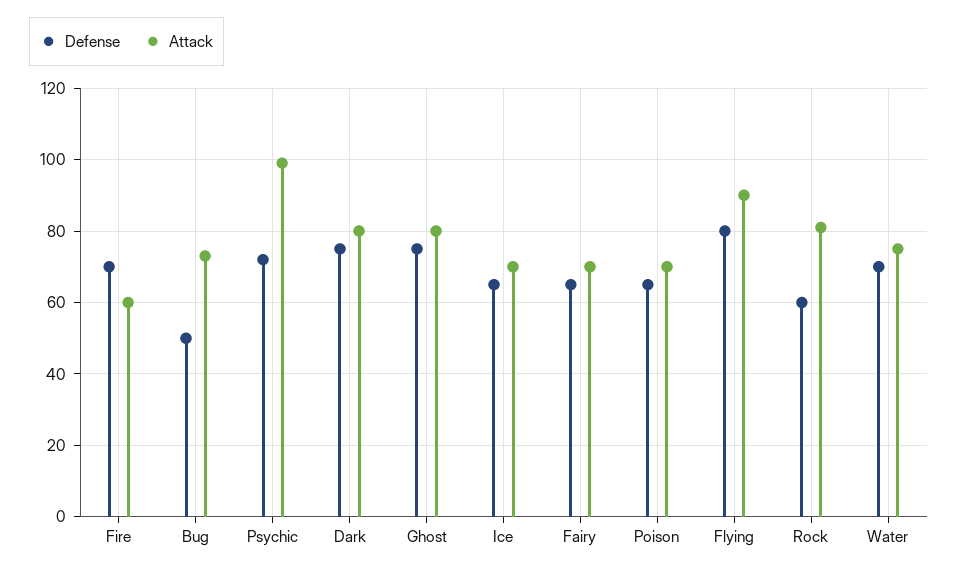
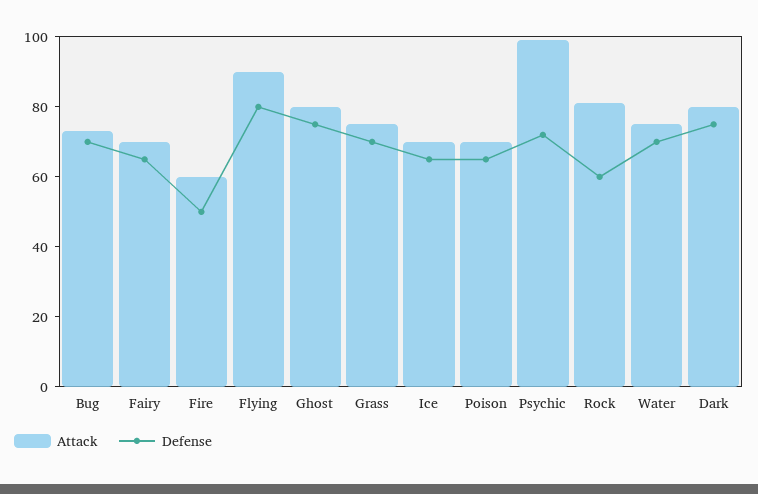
  {
    "Defense": {
-     "Fire": 70,
+     "Fire": 50,
-     "Bug": 50,
+     "Bug": 70,
      "Psychic": 70,
      "Dark": 75,
      "Ghost": 75,
      "Ice": 65,
      "Fairy": 65,
      "Poison": 65,
      "Flying": 80,
      "Rock": 60,
-     "Water": 70
+     "Water": 70,
+     "Grass": 70
    },
    "Attack": {
      "Fire": 60,
      "Bug": 75,
      "Psychic": 100,
      "Dark": 80,
      "Ghost": 80,
      "Ice": 70,
      "Fairy": 70,
      "Poison": 70,
      "Flying": 90,
      "Rock": 80,
-     "Water": 75
+     "Water": 75,
+     "Grass": 75
    }
  }

